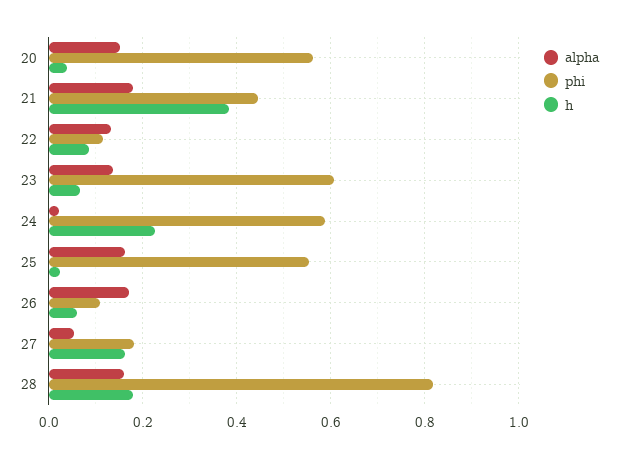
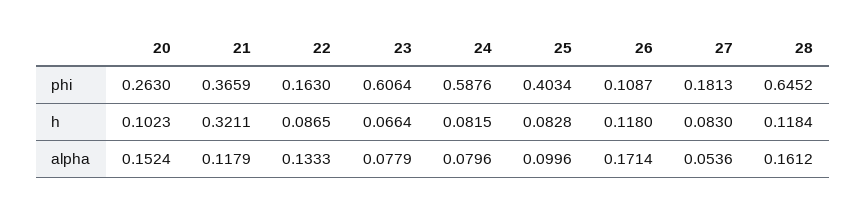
  {
    "alpha": {
      "20": 0.1524,
-     "21": 0.18,
+     "21": 0.1179,
      "22": 0.1333,
-     "23": 0.14,
+     "23": 0.0779,
-     "24": 0.02,
+     "24": 0.0796,
-     "25": 0.16,
+     "25": 0.0996,
      "26": 0.1714,
      "27": 0.0536,
      "28": 0.1612
    },
    "phi": {
-     "20": 0.56,
+     "20": 0.263,
-     "21": 0.44,
+     "21": 0.3659,
-     "22": 0.12,
+     "22": 0.163,
      "23": 0.6064,
      "24": 0.5876,
-     "25": 0.56,
+     "25": 0.4034,
      "26": 0.1087,
      "27": 0.1813,
-     "28": 0.82
+     "28": 0.6452
    },
    "h": {
-     "20": 0.04,
+     "20": 0.1023,
-     "21": 0.38,
+     "21": 0.3211,
      "22": 0.0865,
      "23": 0.0664,
-     "24": 0.22,
+     "24": 0.0815,
-     "25": 0.02,
+     "25": 0.0828,
-     "26": 0.06,
+     "26": 0.118,
-     "27": 0.16,
+     "27": 0.083,
-     "28": 0.18
+     "28": 0.1184
    }
  }

